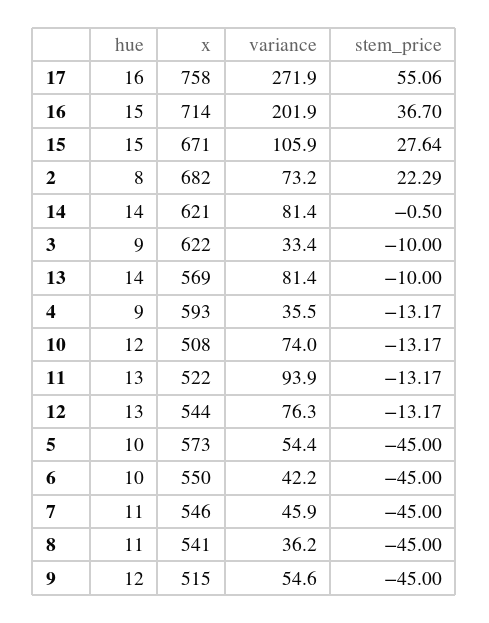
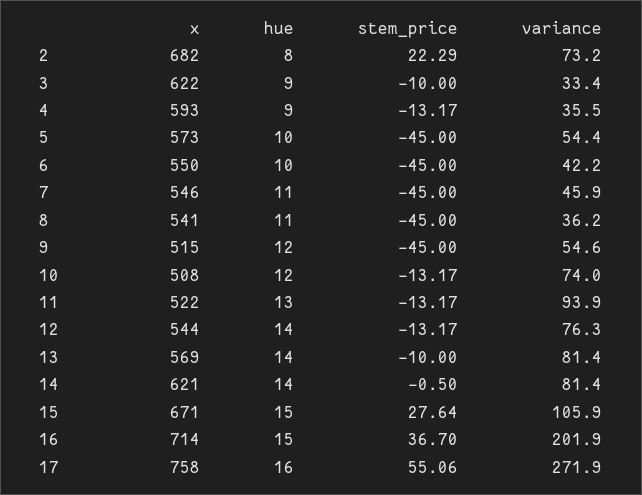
  {
    "hue": {
      "17": 16,
      "16": 15,
      "15": 15,
      "2": 8,
      "14": 14,
      "3": 9,
      "13": 14,
      "4": 9,
      "10": 12,
      "11": 13,
-     "12": 13,
+     "12": 14,
      "5": 10,
      "6": 10,
      "7": 11,
      "8": 11,
      "9": 12
    },
    "x": {
      "17": 758,
      "16": 714,
      "15": 671,
      "2": 682,
      "14": 621,
      "3": 622,
      "13": 569,
      "4": 593,
      "10": 508,
      "11": 522,
      "12": 544,
      "5": 573,
      "6": 550,
      "7": 546,
      "8": 541,
      "9": 515
    },
    "variance": {
      "17": 271.9,
      "16": 201.9,
      "15": 105.9,
      "2": 73.2,
      "14": 81.4,
      "3": 33.4,
      "13": 81.4,
      "4": 35.5,
      "10": 74,
      "11": 93.9,
      "12": 76.3,
      "5": 54.4,
      "6": 42.2,
      "7": 45.9,
      "8": 36.2,
      "9": 54.6
    },
    "stem_price": {
      "17": 55.06,
      "16": 36.7,
      "15": 27.64,
      "2": 22.29,
      "14": -0.5,
      "3": -10,
      "13": -10,
      "4": -13.17,
      "10": -13.17,
      "11": -13.17,
      "12": -13.17,
      "5": -45,
      "6": -45,
      "7": -45,
      "8": -45,
      "9": -45
    }
  }

